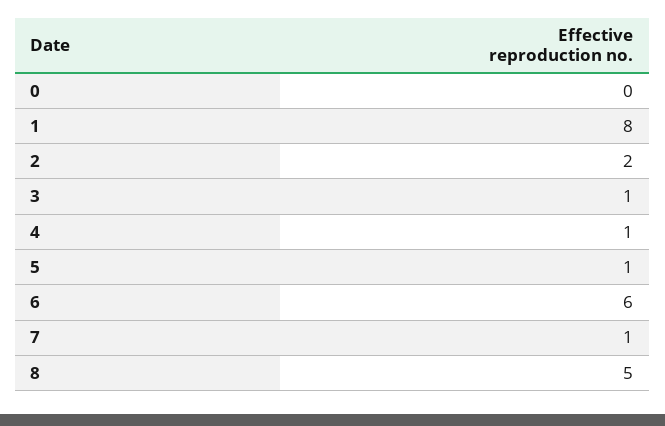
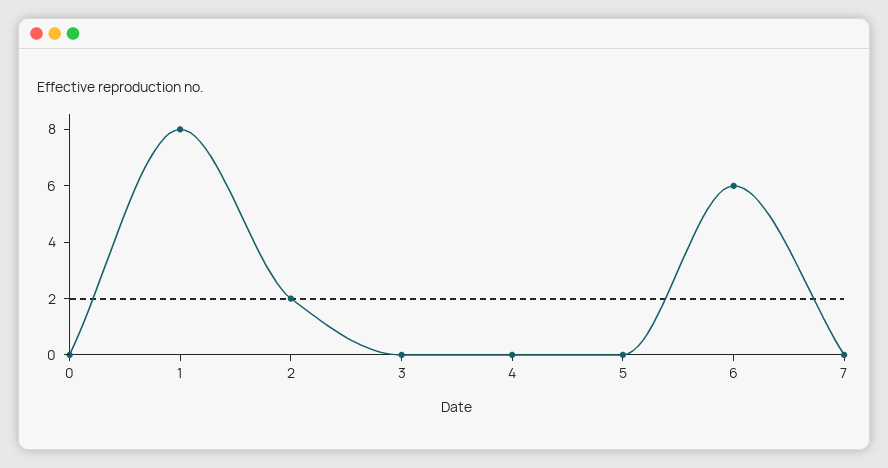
  {
    "0": 0,
    "1": 8,
    "2": 2,
-   "3": 1,
+   "3": 0,
-   "4": 1,
+   "4": 0,
-   "5": 1,
+   "5": 0,
    "6": 6,
-   "7": 1,
+   "7": 0
-   "8": 5
  }

